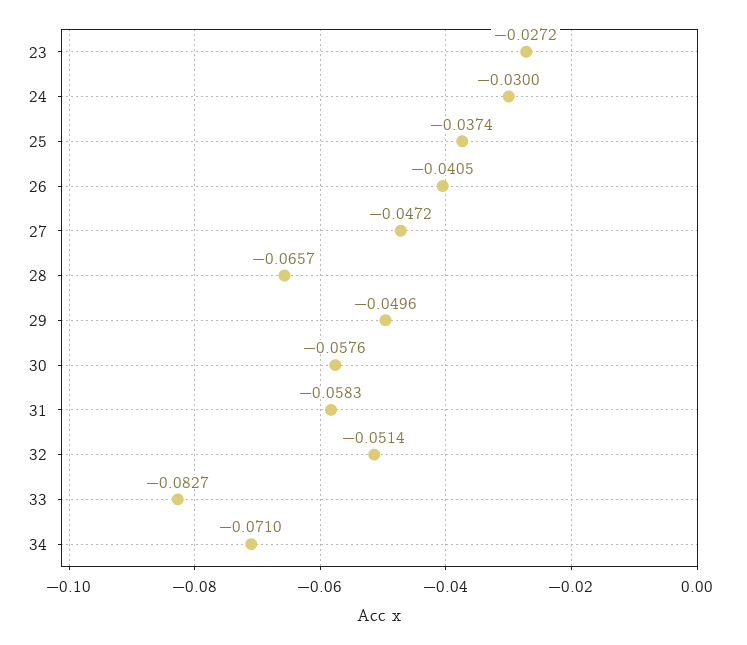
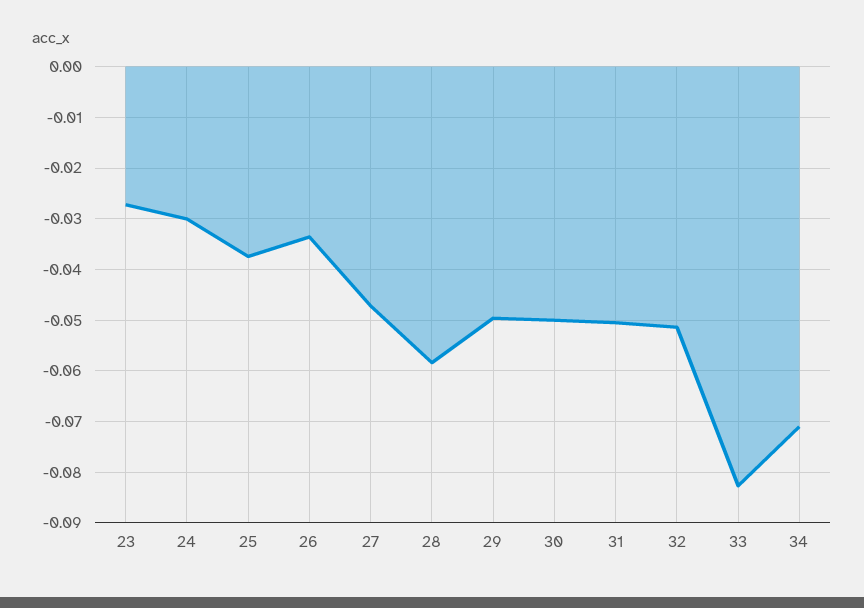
  {
    "23": -0.0272,
    "24": -0.03,
    "25": -0.0374,
-   "26": -0.0405,
+   "26": -0.034,
    "27": -0.0472,
-   "28": -0.0657,
+   "28": -0.058,
    "29": -0.0496,
-   "30": -0.0576,
+   "30": -0.05,
-   "31": -0.0583,
+   "31": -0.05,
    "32": -0.0514,
    "33": -0.0827,
    "34": -0.071
  }

